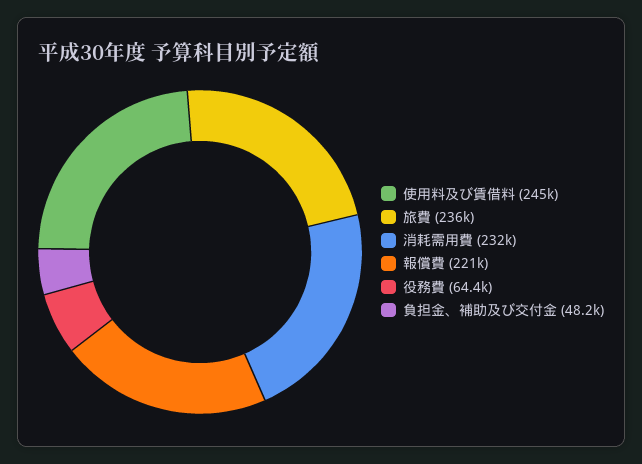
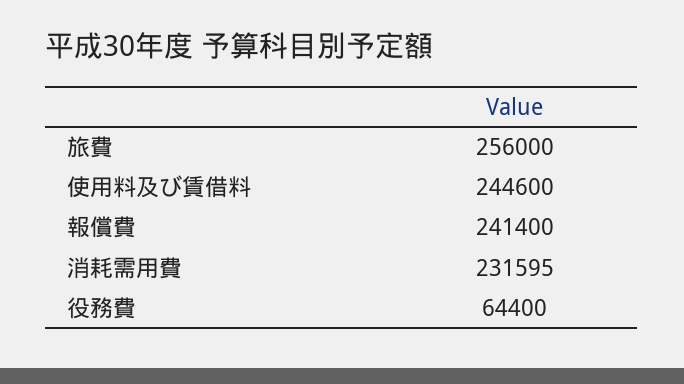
  {
    "使用料及び賃借料": 244600,
-   "旅費": 236000,
+   "旅費": 256000,
    "消耗需用費": 231595,
-   "報償費": 221000,
+   "報償費": 241400,
-   "役務費": 64400,
+   "役務費": 64400
-   "負担金、補助及び交付金": 48200
  }

